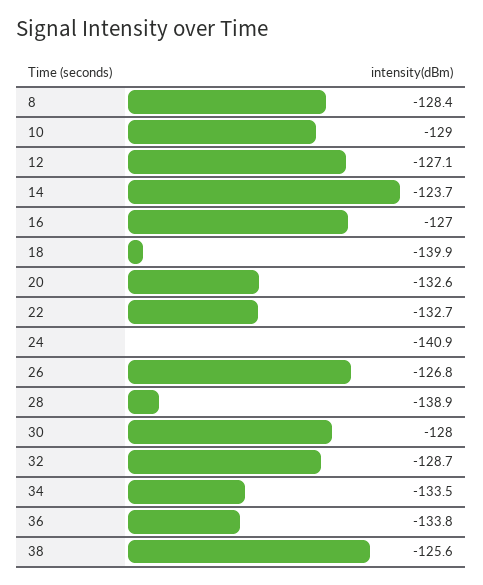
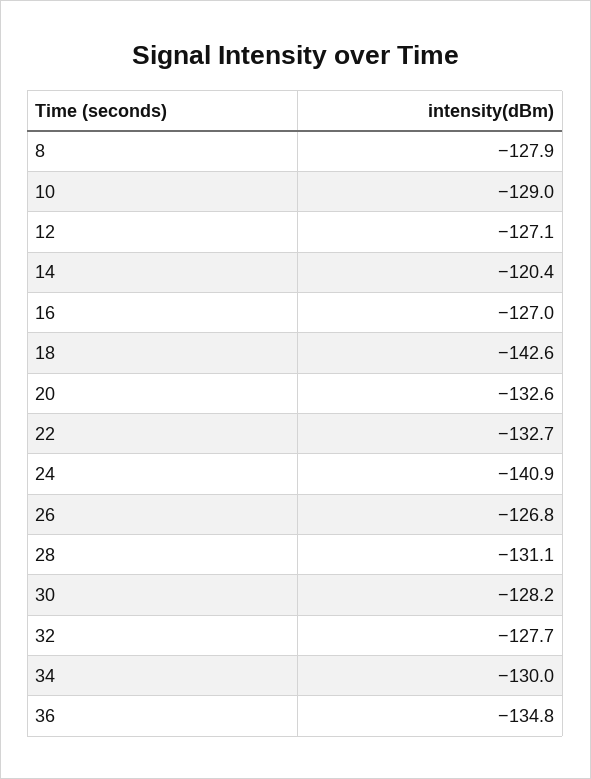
  {
-   "8": -128.4,
+   "8": -127.9,
    "10": -129,
    "12": -127.1,
-   "14": -123.7,
+   "14": -120.4,
    "16": -127,
-   "18": -139.9,
+   "18": -142.6,
    "20": -132.6,
    "22": -132.7,
    "24": -140.9,
    "26": -126.8,
-   "28": -138.9,
+   "28": -131.1,
-   "30": -128,
+   "30": -128.2,
-   "32": -128.7,
+   "32": -127.7,
-   "34": -133.5,
+   "34": -130,
-   "36": -133.8,
+   "36": -134.8
-   "38": -125.6
  }

